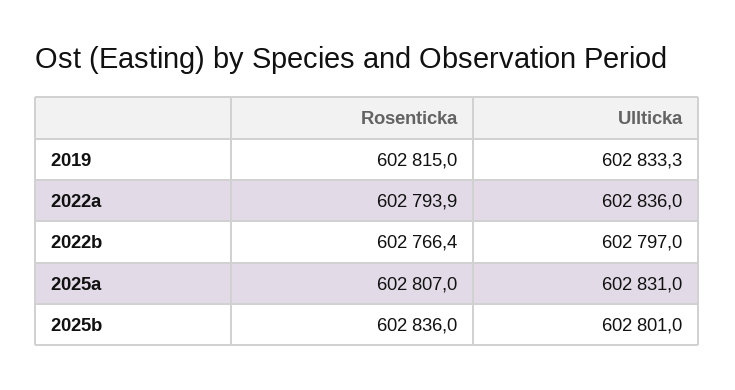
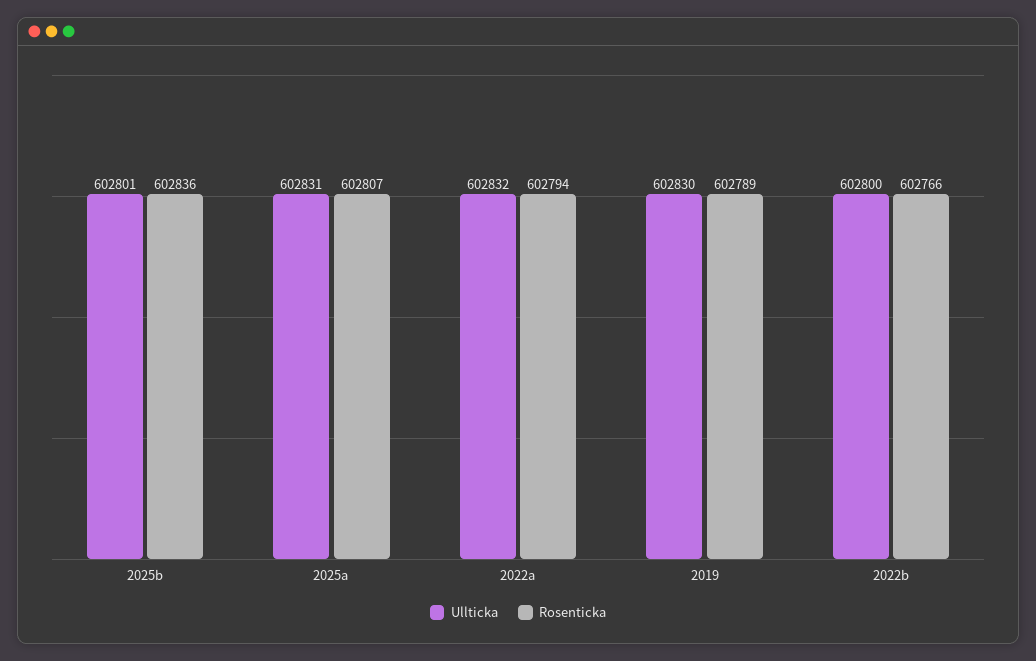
  {
    "Rosenticka": {
-     "2019": 602815,
+     "2019": 602789,
      "2022a": 602793.9,
      "2022b": 602766.4,
      "2025a": 602807,
      "2025b": 602836
    },
    "Ullticka": {
-     "2019": 602833.3,
+     "2019": 602830,
-     "2022a": 602836,
+     "2022a": 602832,
-     "2022b": 602797,
+     "2022b": 602800,
      "2025a": 602831,
      "2025b": 602801
    }
  }

